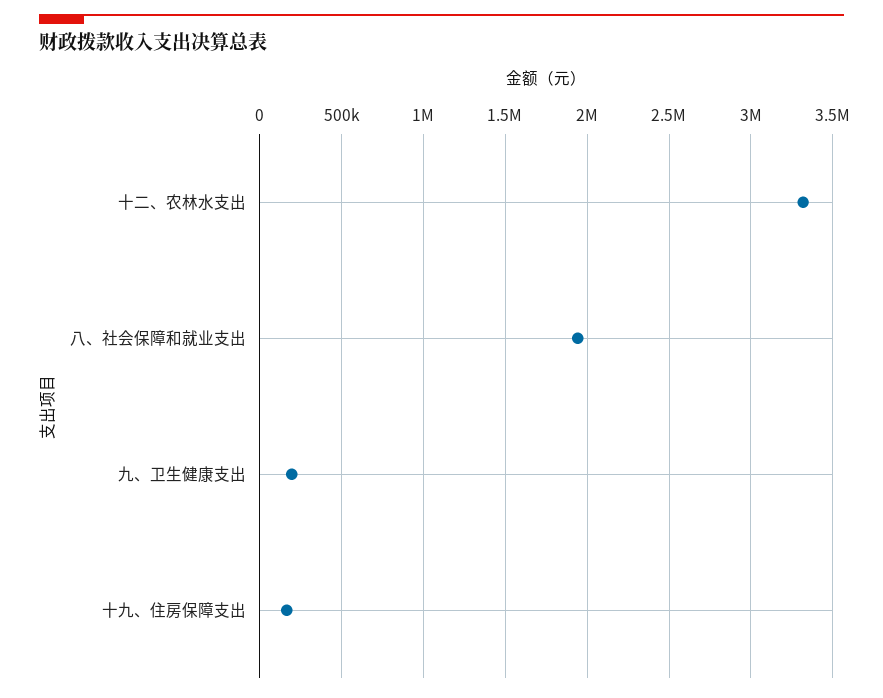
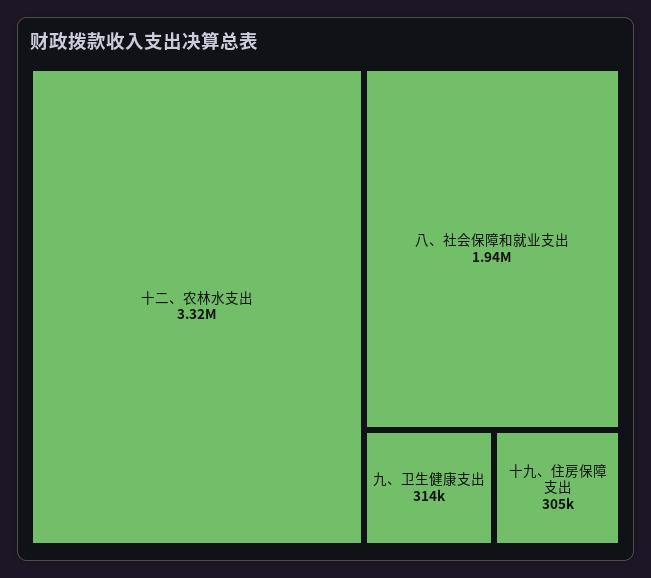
  {
    "十二、农林水支出": 3320000,
    "八、社会保障和就业支出": 1940000,
-   "九、卫生健康支出": 200000,
+   "九、卫生健康支出": 314000,
-   "十九、住房保障支出": 150000
+   "十九、住房保障支出": 305000
  }

